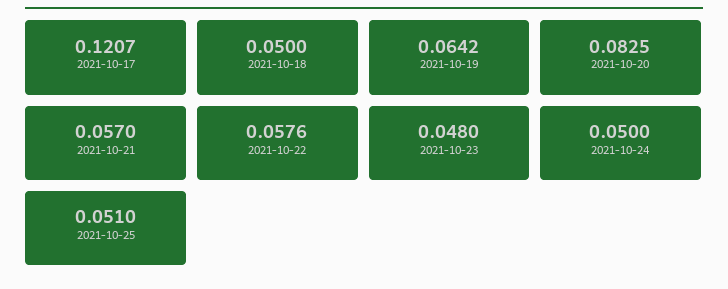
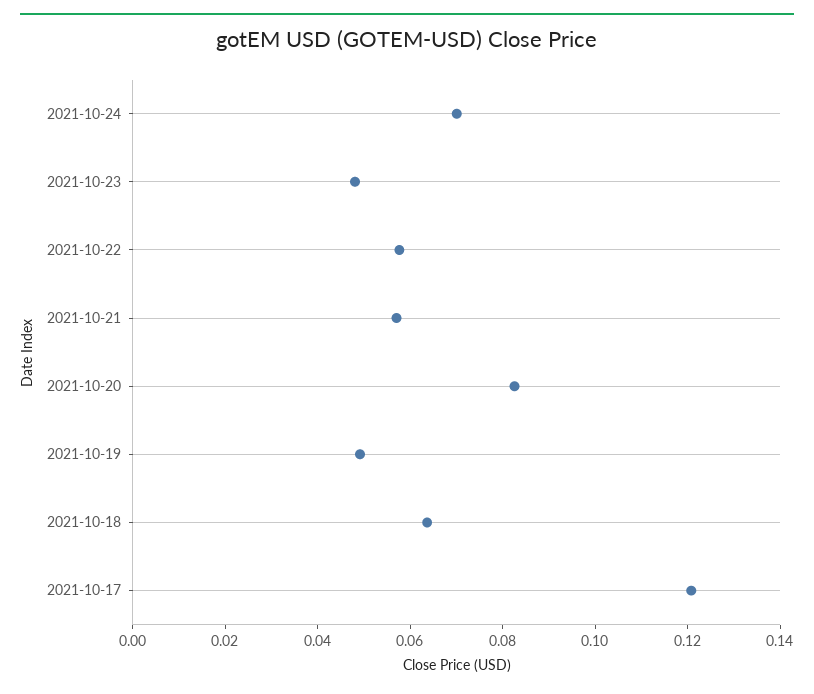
  {
    "2021-10-17": 0.1207,
-   "2021-10-18": 0.05,
+   "2021-10-18": 0.065,
-   "2021-10-19": 0.0642,
+   "2021-10-19": 0.05,
    "2021-10-20": 0.0825,
    "2021-10-21": 0.057,
    "2021-10-22": 0.0576,
    "2021-10-23": 0.048,
-   "2021-10-24": 0.05,
+   "2021-10-24": 0.07
-   "2021-10-25": 0.051
  }

